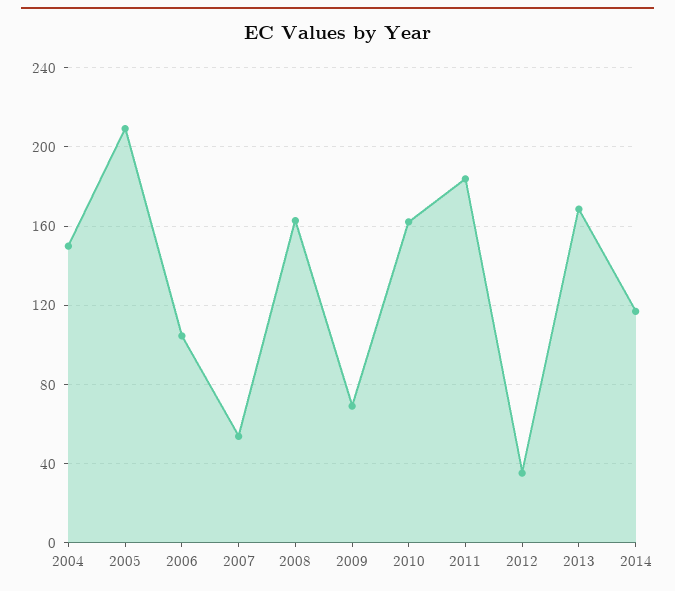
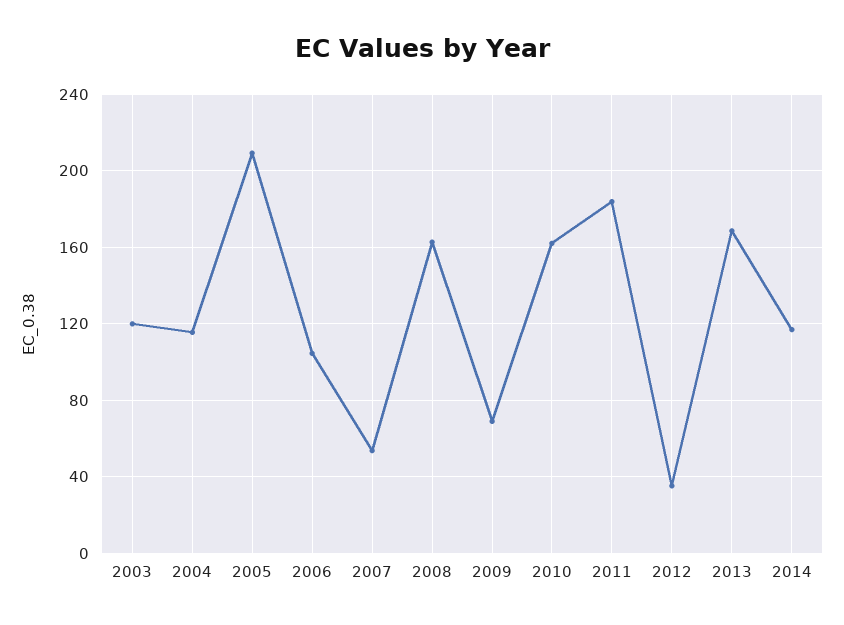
  {
-   "2004": 150,
+   "2004": 115,
    "2005": 210,
    "2006": 105,
    "2007": 55,
    "2008": 165,
    "2009": 70,
    "2010": 160,
    "2011": 185,
    "2012": 35,
    "2013": 170,
-   "2014": 115
+   "2014": 115,
+   "2003": 120
  }

